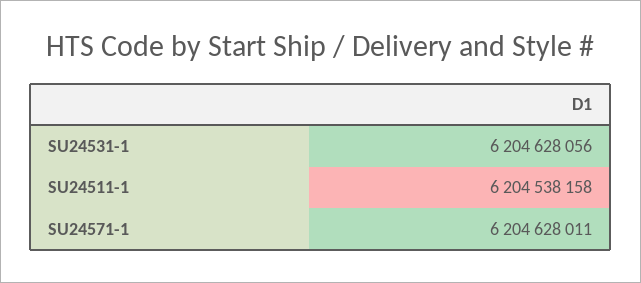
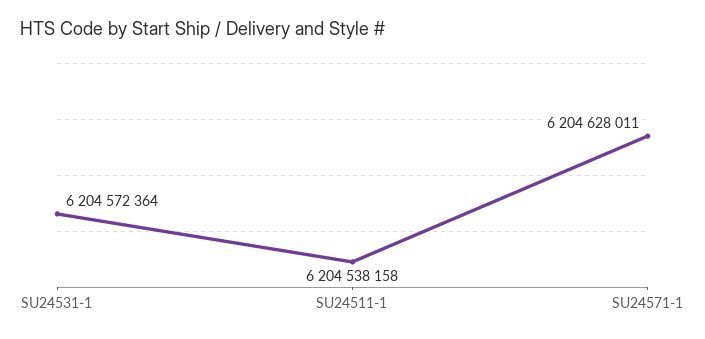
  {
-   "SU24531-1": 6204628056,
+   "SU24531-1": 6204572364,
    "SU24511-1": 6204538158,
    "SU24571-1": 6204628011
  }

